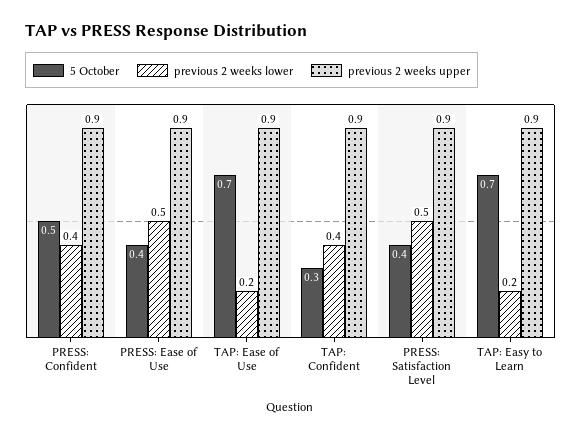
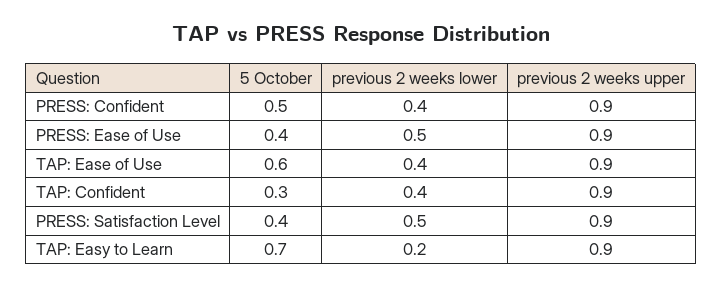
  {
    "5 October": {
      "PRESS: Confident": 0.5,
      "PRESS: Ease of Use": 0.4,
-     "TAP: Ease of Use": 0.7,
+     "TAP: Ease of Use": 0.6,
      "TAP: Confident": 0.3,
      "PRESS: Satisfaction Level": 0.4,
      "TAP: Easy to Learn": 0.7
    },
    "previous 2 weeks lower": {
      "PRESS: Confident": 0.4,
      "PRESS: Ease of Use": 0.5,
-     "TAP: Ease of Use": 0.2,
+     "TAP: Ease of Use": 0.4,
      "TAP: Confident": 0.4,
      "PRESS: Satisfaction Level": 0.5,
      "TAP: Easy to Learn": 0.2
    },
    "previous 2 weeks upper": {
      "PRESS: Confident": 0.9,
      "PRESS: Ease of Use": 0.9,
      "TAP: Ease of Use": 0.9,
      "TAP: Confident": 0.9,
      "PRESS: Satisfaction Level": 0.9,
      "TAP: Easy to Learn": 0.9
    }
  }

